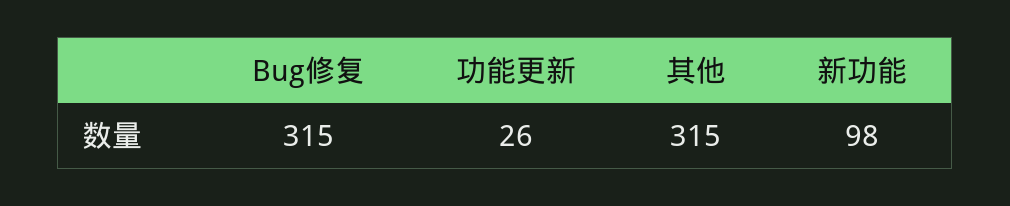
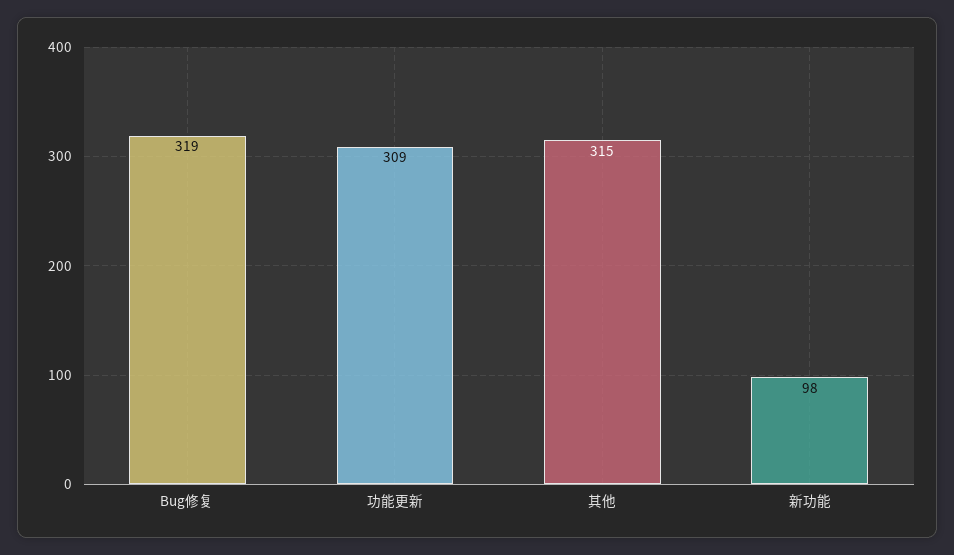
  {
-   "Bug修复": 315,
+   "Bug修复": 319,
-   "功能更新": 26,
+   "功能更新": 309,
    "其他": 315,
    "新功能": 98
  }

